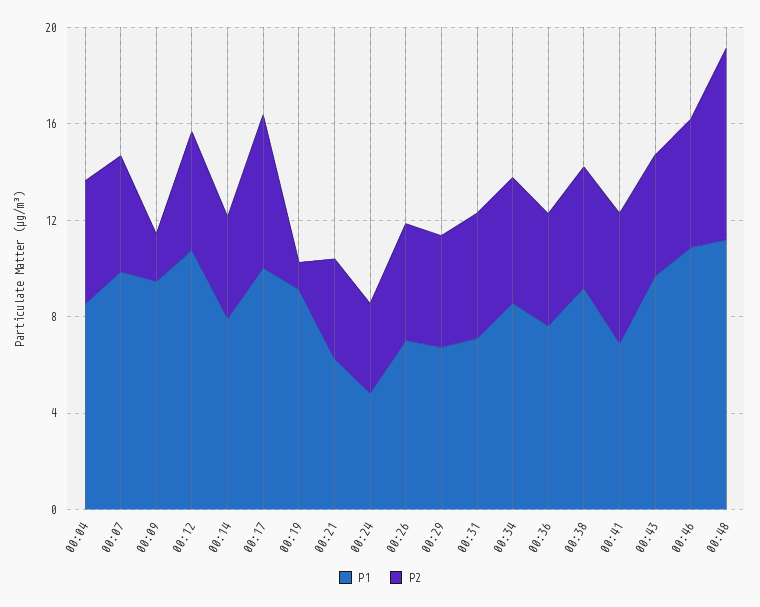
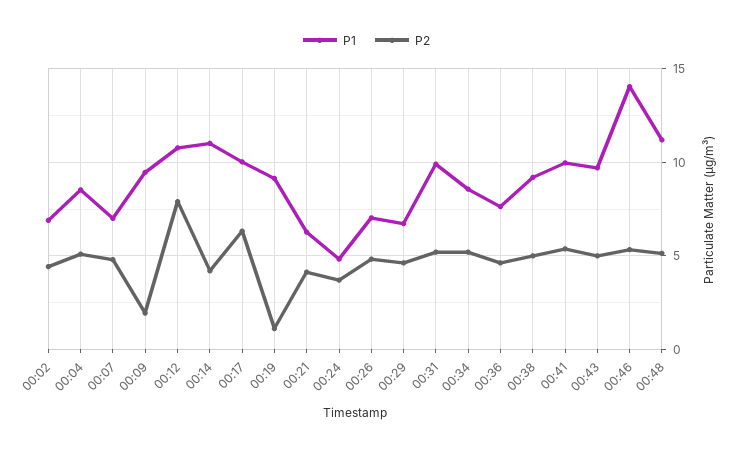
  {
    "P1": {
      "00:04": 8.5,
-     "00:07": 10,
+     "00:07": 7,
      "00:09": 9.5,
      "00:12": 11,
-     "00:14": 8,
+     "00:14": 11,
      "00:17": 10,
      "00:19": 9,
      "00:21": 6.5,
      "00:24": 5,
      "00:26": 7,
      "00:29": 6.5,
-     "00:31": 7,
+     "00:31": 10,
      "00:34": 8.5,
      "00:36": 7.5,
      "00:38": 9,
-     "00:41": 7,
+     "00:41": 10,
      "00:43": 9.5,
-     "00:46": 11,
+     "00:46": 14,
-     "00:48": 11
+     "00:48": 11,
+     "00:02": 7
    },
    "P2": {
      "00:04": 5,
      "00:07": 5,
      "00:09": 2,
-     "00:12": 5,
+     "00:12": 8,
      "00:14": 4,
      "00:17": 6.5,
      "00:19": 1,
      "00:21": 4,
      "00:24": 3.5,
      "00:26": 5,
      "00:29": 4.5,
      "00:31": 5,
      "00:34": 5,
      "00:36": 4.5,
      "00:38": 5,
      "00:41": 5.5,
      "00:43": 5,
      "00:46": 5.5,
-     "00:48": 8
+     "00:48": 5,
+     "00:02": 4.5
    }
  }

